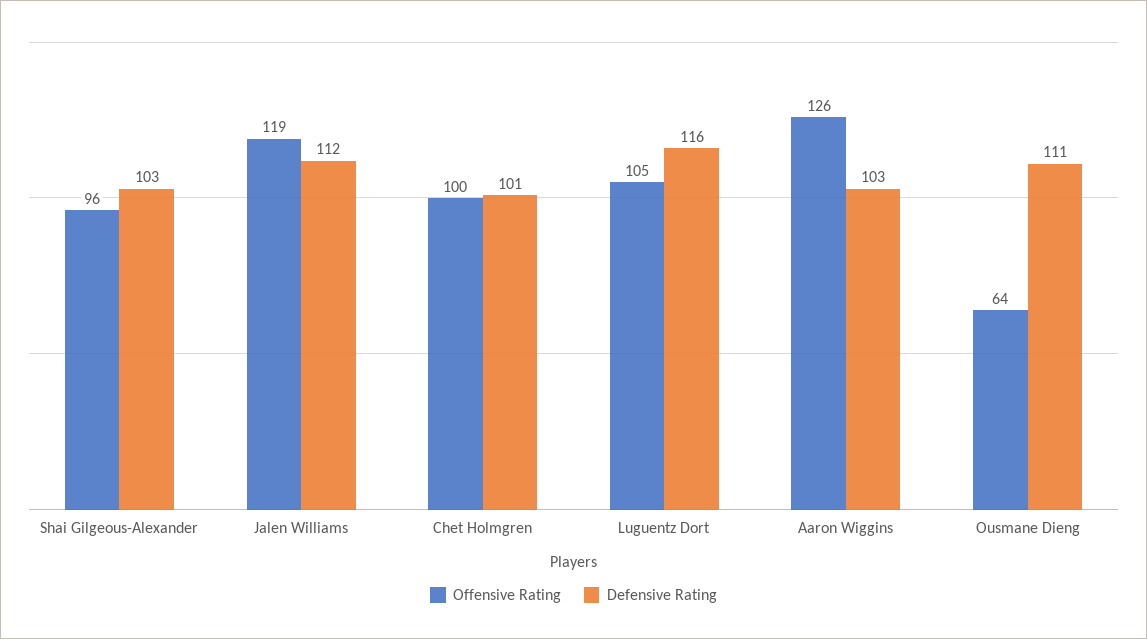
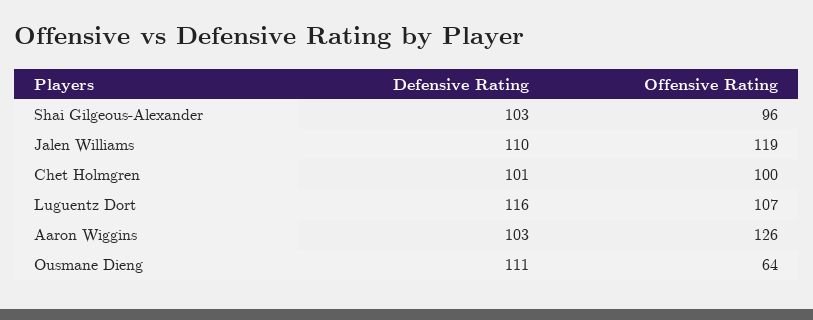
  {
    "Offensive Rating": {
      "Shai Gilgeous-Alexander": 96,
      "Jalen Williams": 119,
      "Chet Holmgren": 100,
-     "Luguentz Dort": 105,
+     "Luguentz Dort": 107,
      "Aaron Wiggins": 126,
      "Ousmane Dieng": 64
    },
    "Defensive Rating": {
      "Shai Gilgeous-Alexander": 103,
-     "Jalen Williams": 112,
+     "Jalen Williams": 110,
      "Chet Holmgren": 101,
      "Luguentz Dort": 116,
      "Aaron Wiggins": 103,
      "Ousmane Dieng": 111
    }
  }

